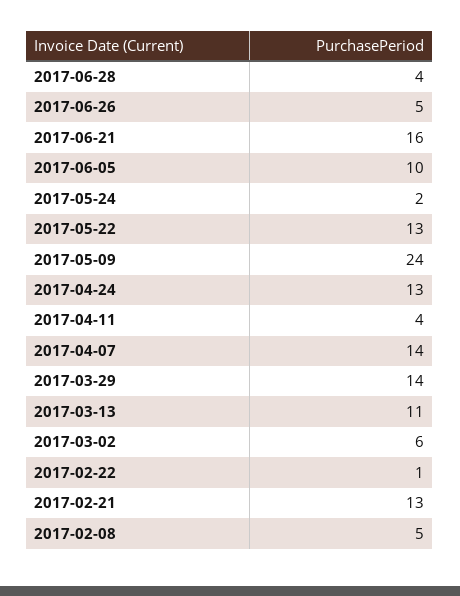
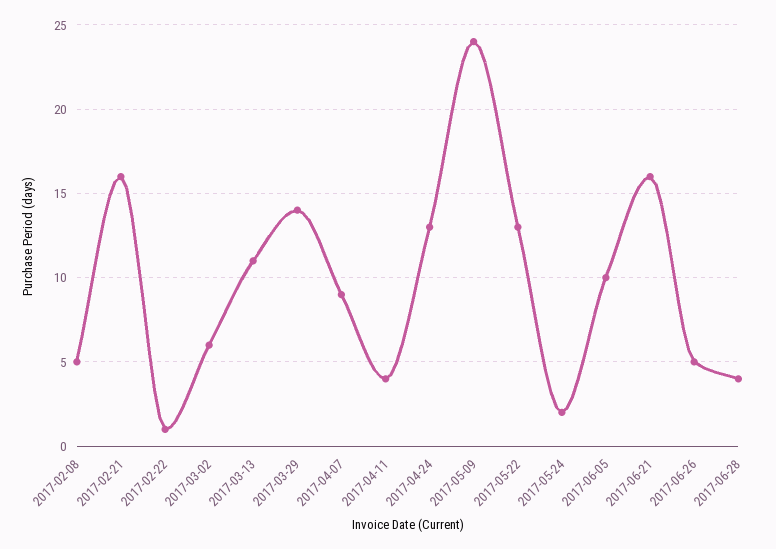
  {
    "2017-06-28": 4,
    "2017-06-26": 5,
    "2017-06-21": 16,
    "2017-06-05": 10,
    "2017-05-24": 2,
    "2017-05-22": 13,
    "2017-05-09": 24,
    "2017-04-24": 13,
    "2017-04-11": 4,
-   "2017-04-07": 14,
+   "2017-04-07": 9,
    "2017-03-29": 14,
    "2017-03-13": 11,
    "2017-03-02": 6,
    "2017-02-22": 1,
-   "2017-02-21": 13,
+   "2017-02-21": 16,
    "2017-02-08": 5
  }

